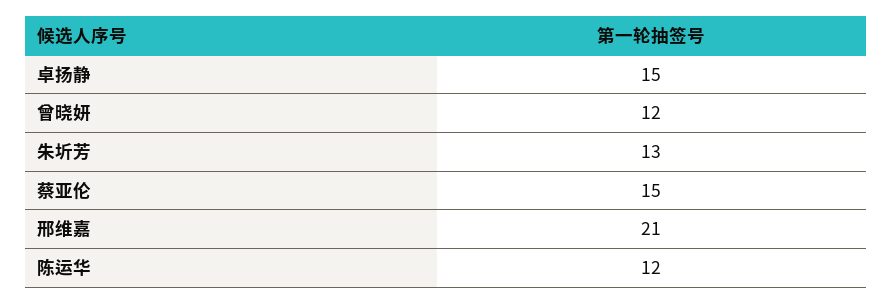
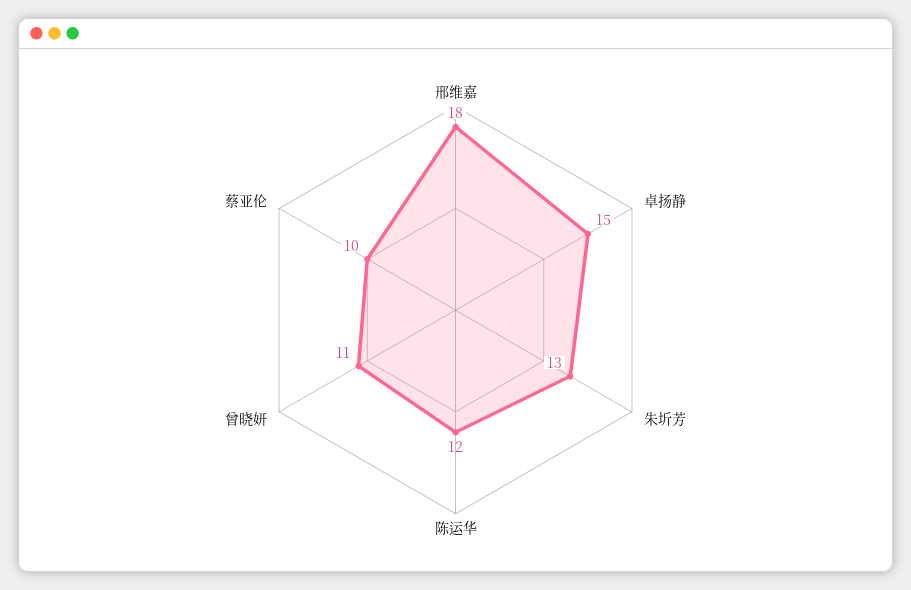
  {
    "卓扬静": 15,
-   "曾晓妍": 12,
+   "曾晓妍": 11,
    "朱圻芳": 13,
-   "蔡亚伦": 15,
+   "蔡亚伦": 10,
-   "邢维嘉": 21,
+   "邢维嘉": 18,
    "陈运华": 12
  }

